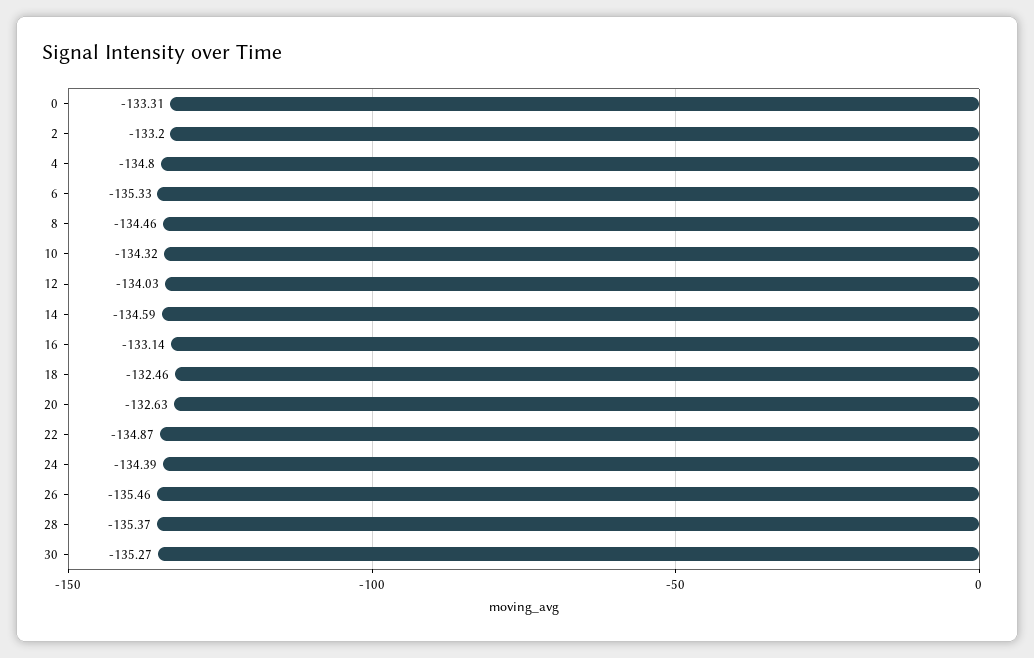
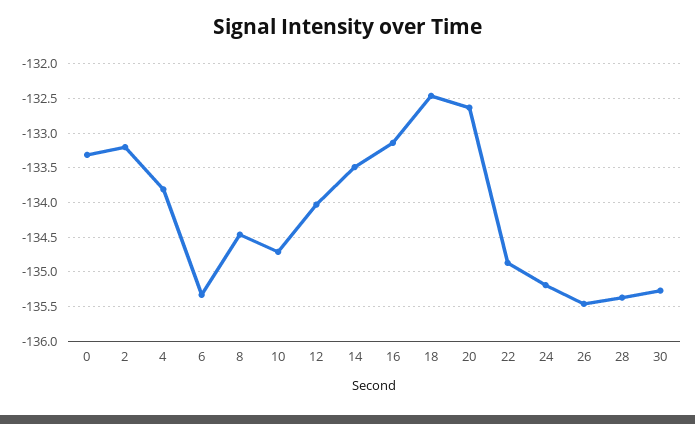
  {
    "0": -133.31,
    "2": -133.2,
-   "4": -134.8,
+   "4": -133.8,
    "6": -135.33,
    "8": -134.46,
-   "10": -134.32,
+   "10": -134.7,
    "12": -134.03,
-   "14": -134.59,
+   "14": -133.5,
    "16": -133.14,
    "18": -132.46,
    "20": -132.63,
    "22": -134.87,
-   "24": -134.39,
+   "24": -135.2,
    "26": -135.46,
    "28": -135.37,
    "30": -135.27
  }

